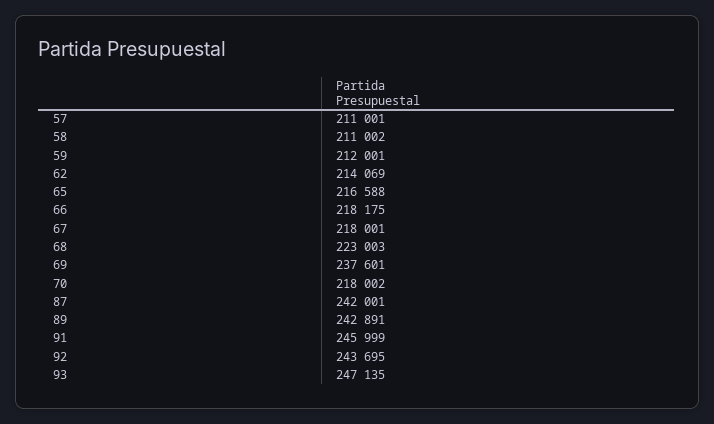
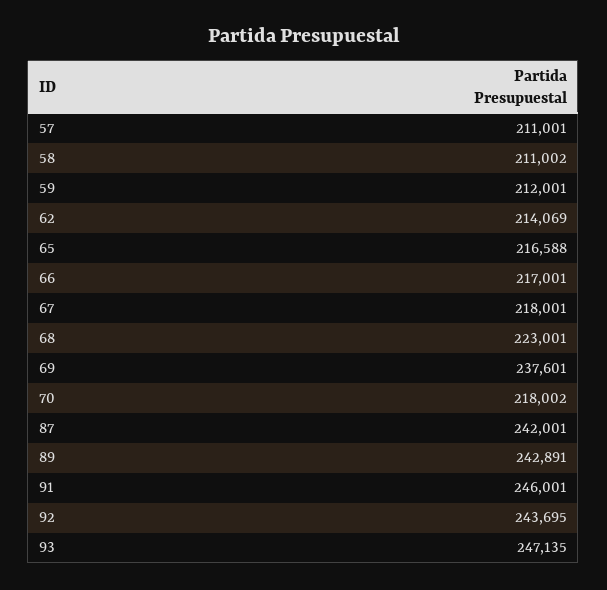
  {
    "57": 211001,
    "58": 211002,
    "59": 212001,
    "62": 214069,
    "65": 216588,
-   "66": 218175,
+   "66": 217001,
    "67": 218001,
-   "68": 223003,
+   "68": 223001,
    "69": 237601,
    "70": 218002,
    "87": 242001,
    "89": 242891,
-   "91": 245999,
+   "91": 246001,
    "92": 243695,
    "93": 247135
  }

